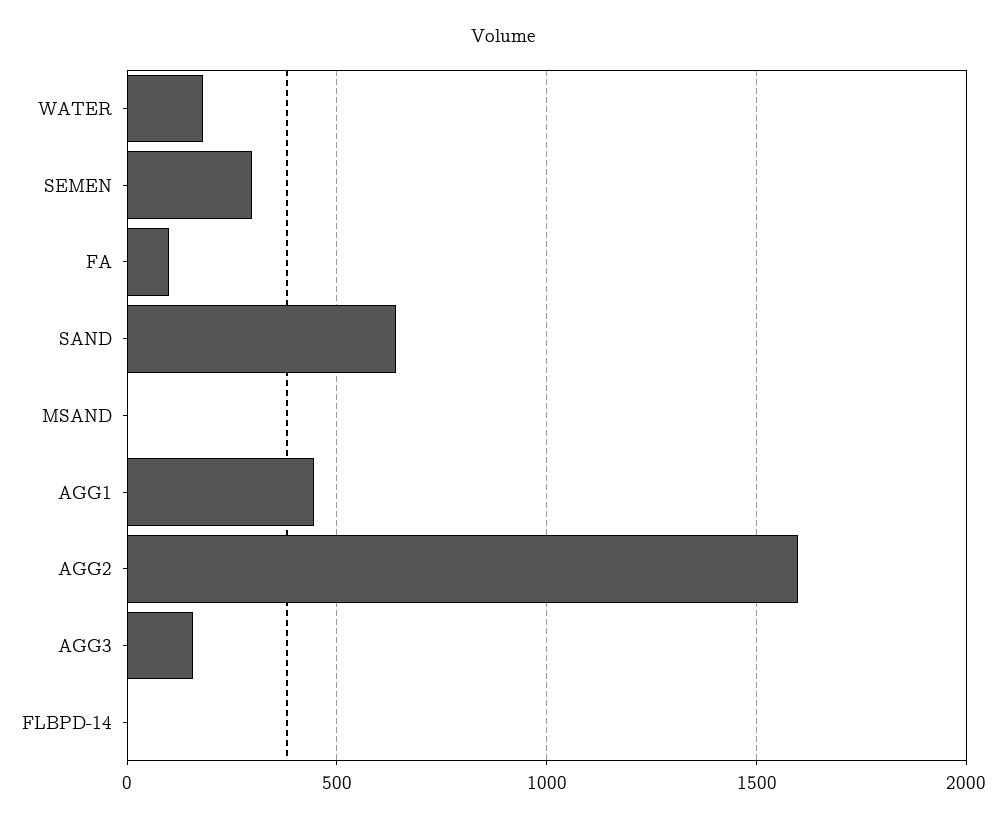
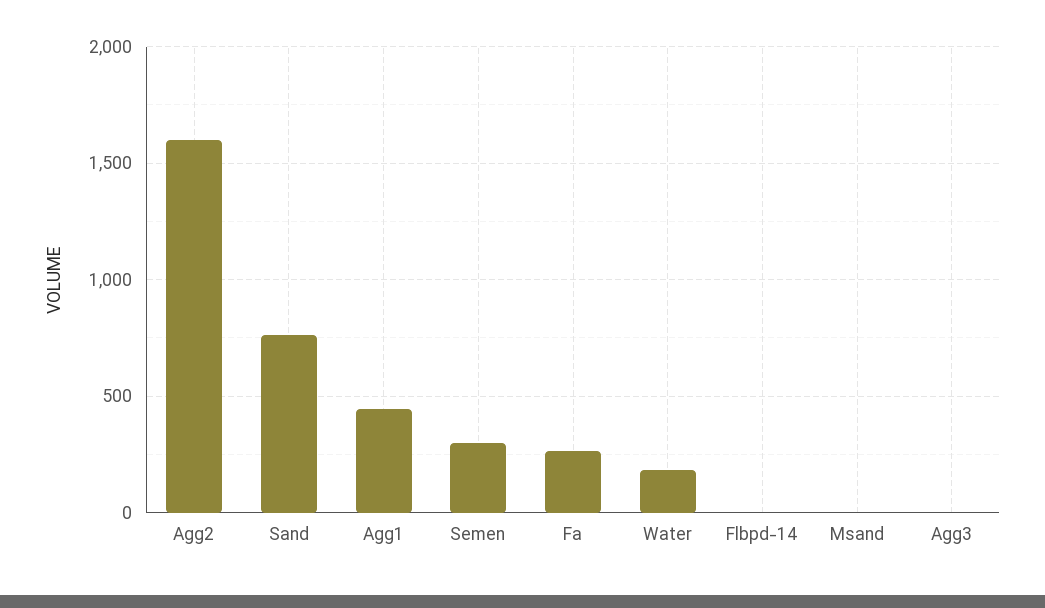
  {
    "WATER": 200,
    "SEMEN": 300,
-   "FA": 100,
+   "FA": 250,
-   "SAND": 650,
+   "SAND": 750,
    "MSAND": 0,
    "AGG1": 450,
    "AGG2": 1600,
-   "AGG3": 150,
+   "AGG3": 0,
    "FLBPD-14": 0
  }

